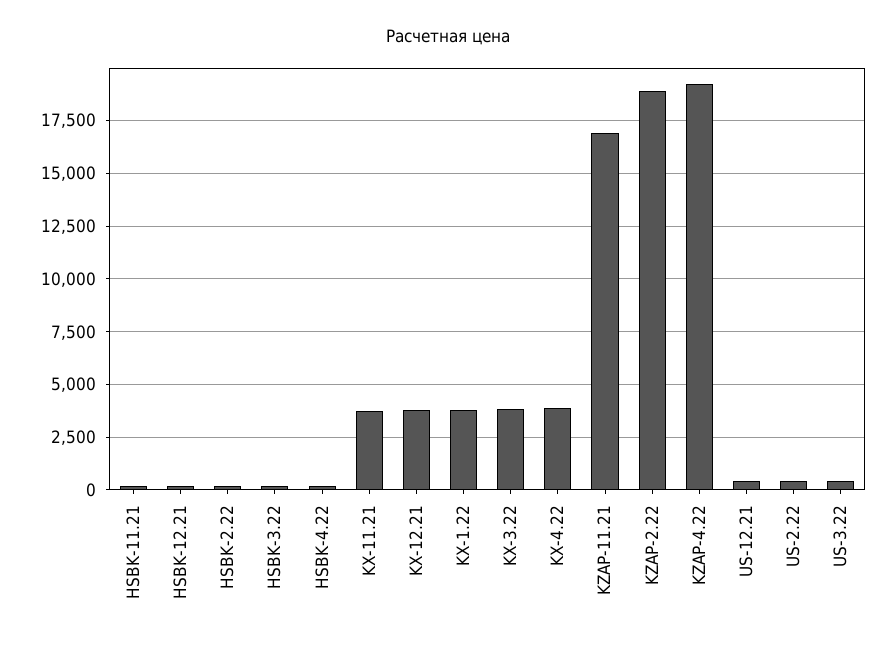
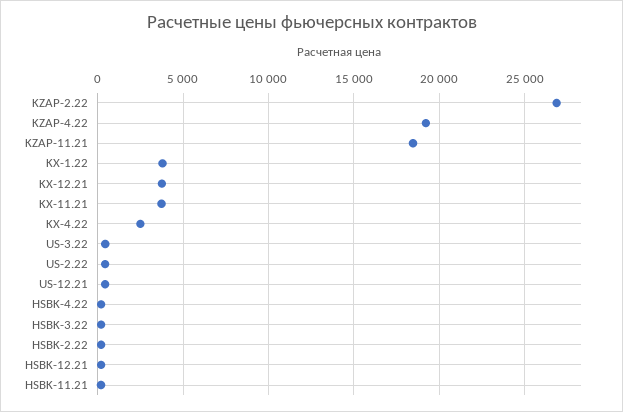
  {
    "HSBK-11.21": 0,
    "HSBK-12.21": 0,
    "HSBK-2.22": 0,
    "HSBK-3.22": 0,
    "HSBK-4.22": 0,
    "KX-11.21": 3500,
    "KX-12.21": 4000,
    "KX-1.22": 4000,
-   "KX-3.22": 4000,
-   "KX-4.22": 4000,
+   "KX-4.22": 2500,
-   "KZAP-11.21": 17000,
+   "KZAP-11.21": 18500,
-   "KZAP-2.22": 19000,
+   "KZAP-2.22": 27000,
    "KZAP-4.22": 19000,
    "US-12.21": 500,
    "US-2.22": 500,
    "US-3.22": 500
  }

